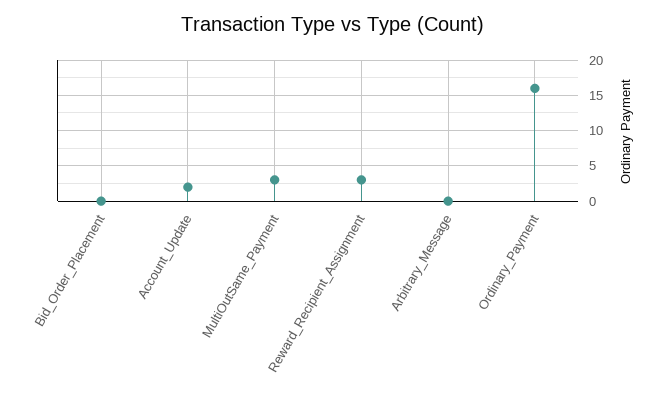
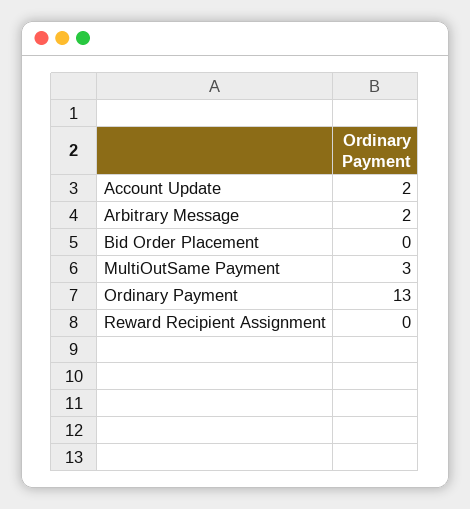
  {
    "Bid_Order_Placement": 0,
    "Account_Update": 2,
    "MultiOutSame_Payment": 3,
-   "Reward_Recipient_Assignment": 3,
+   "Reward_Recipient_Assignment": 0,
-   "Arbitrary_Message": 0,
+   "Arbitrary_Message": 2,
-   "Ordinary_Payment": 16
+   "Ordinary_Payment": 13
  }

